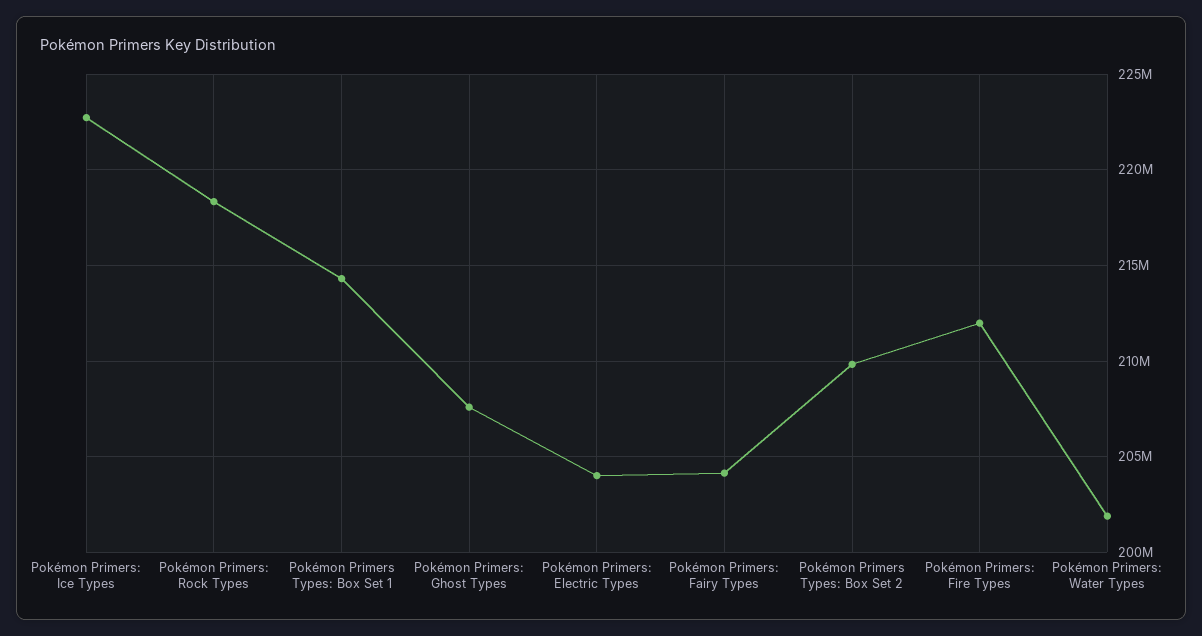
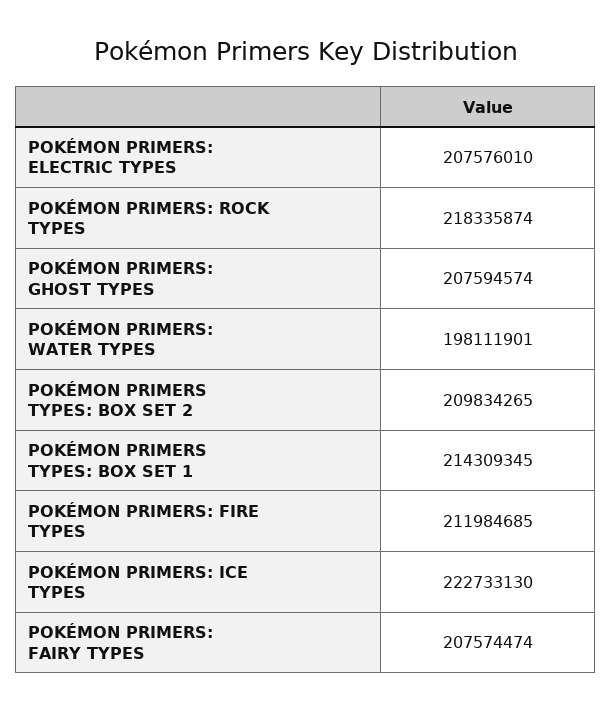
  {
    "Pokémon Primers: Ice Types": 222733130,
    "Pokémon Primers: Rock Types": 218335874,
    "Pokémon Primers Types: Box Set 1": 214309345,
    "Pokémon Primers: Ghost Types": 207594574,
-   "Pokémon Primers: Electric Types": 204000000,
+   "Pokémon Primers: Electric Types": 207576010,
-   "Pokémon Primers: Fairy Types": 204000000,
+   "Pokémon Primers: Fairy Types": 207574474,
    "Pokémon Primers Types: Box Set 2": 209834265,
    "Pokémon Primers: Fire Types": 211984685,
-   "Pokémon Primers: Water Types": 202000000
+   "Pokémon Primers: Water Types": 198111901
  }

